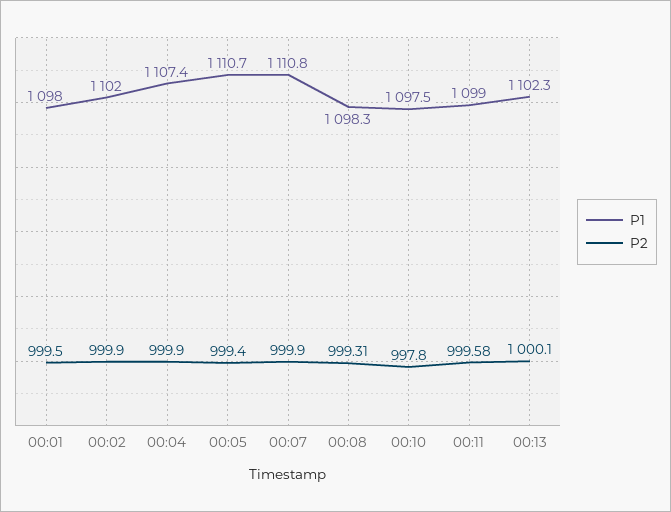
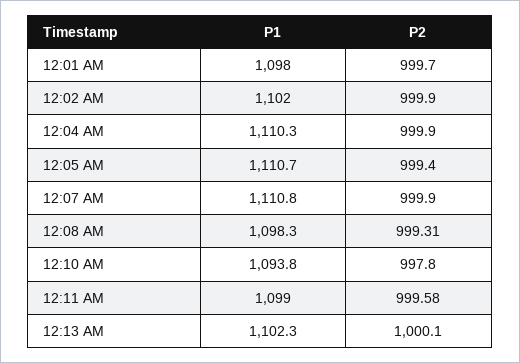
  {
    "P1": {
      "00:01": 1098,
      "00:02": 1102,
-     "00:04": 1107.4,
+     "00:04": 1110.3,
      "00:05": 1110.7,
      "00:07": 1110.8,
      "00:08": 1098.3,
-     "00:10": 1097.5,
+     "00:10": 1093.8,
      "00:11": 1099,
      "00:13": 1102.3
    },
    "P2": {
-     "00:01": 999.5,
+     "00:01": 999.7,
      "00:02": 999.9,
      "00:04": 999.9,
      "00:05": 999.4,
      "00:07": 999.9,
      "00:08": 999.31,
      "00:10": 997.8,
      "00:11": 999.58,
      "00:13": 1000.1
    }
  }

